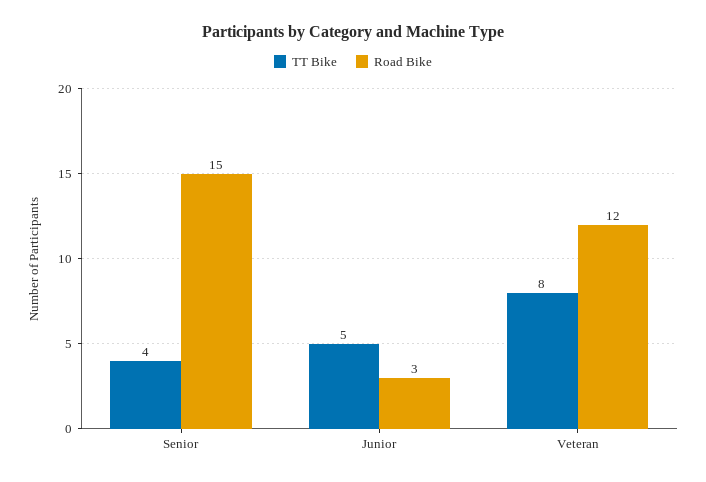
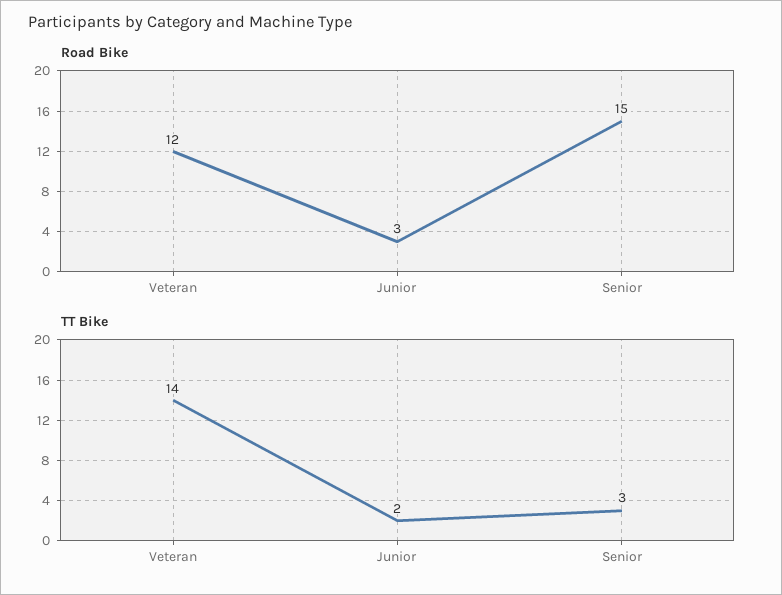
  {
    "TT Bike": {
-     "Senior": 4,
+     "Senior": 3,
-     "Junior": 5,
+     "Junior": 2,
-     "Veteran": 8
+     "Veteran": 14
    },
    "Road Bike": {
      "Senior": 15,
      "Junior": 3,
      "Veteran": 12
    }
  }

